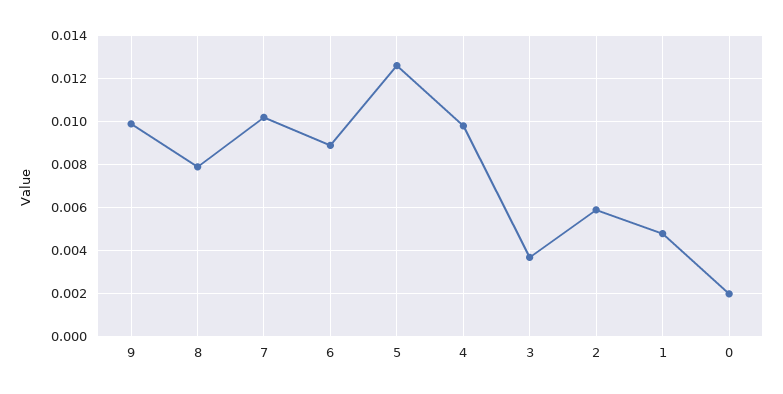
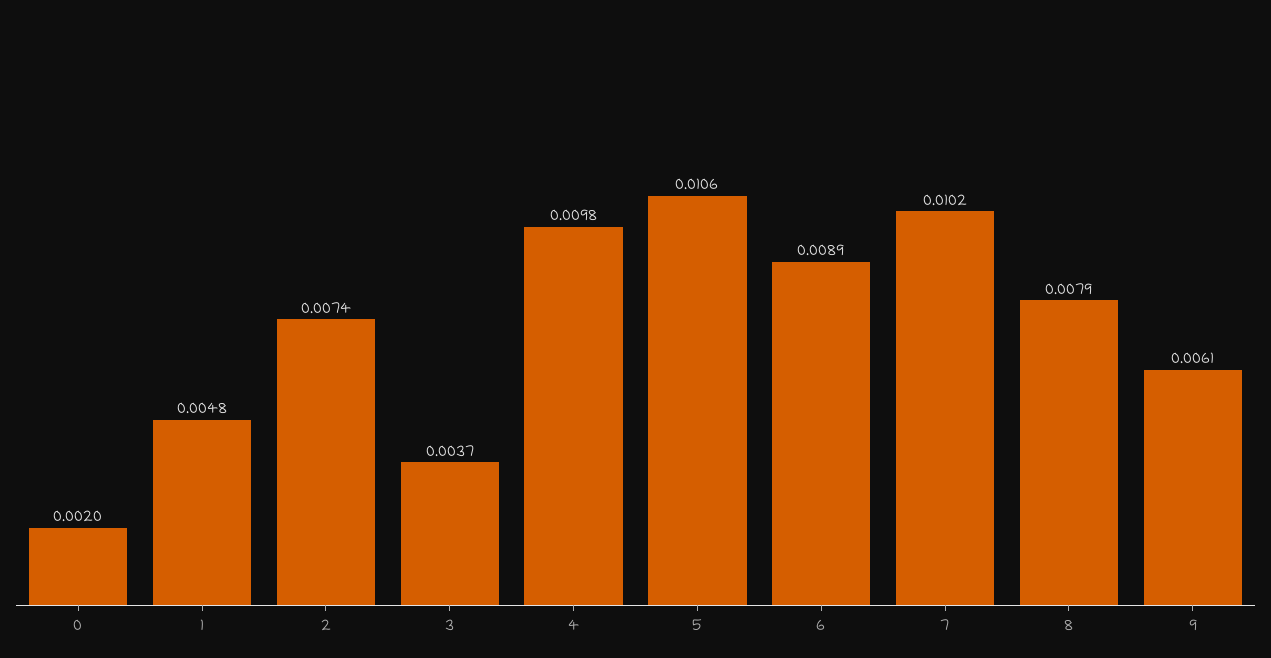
  {
-   "9": 0.01,
+   "9": 0.0061,
    "8": 0.0079,
    "7": 0.0102,
    "6": 0.0089,
-   "5": 0.0125,
+   "5": 0.0106,
    "4": 0.0098,
    "3": 0.0037,
-   "2": 0.006,
+   "2": 0.0074,
    "1": 0.0048,
    "0": 0.002
  }

